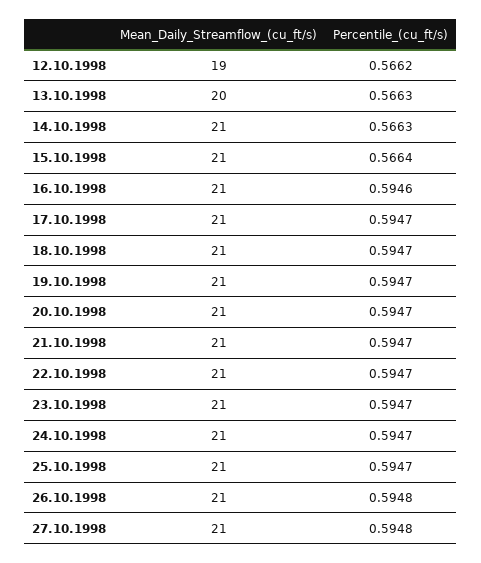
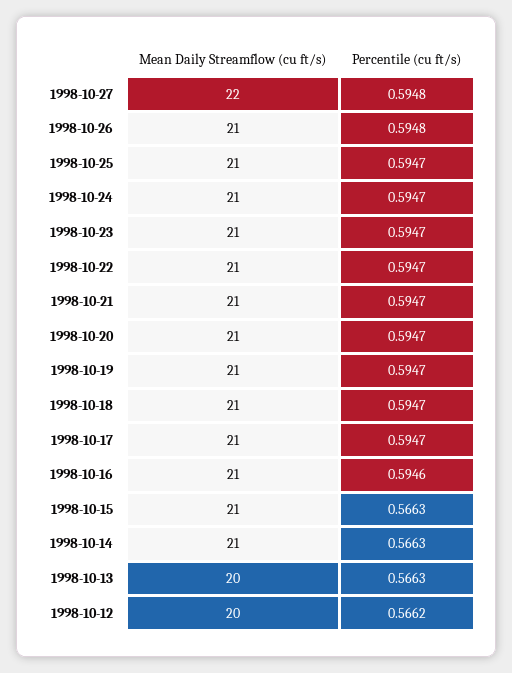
  {
    "Mean_Daily_Streamflow_(cu_ft/s)": {
-     "12.10.1998": 19,
+     "12.10.1998": 20,
      "13.10.1998": 20,
      "14.10.1998": 21,
      "15.10.1998": 21,
      "16.10.1998": 21,
      "17.10.1998": 21,
      "18.10.1998": 21,
      "19.10.1998": 21,
      "20.10.1998": 21,
      "21.10.1998": 21,
      "22.10.1998": 21,
      "23.10.1998": 21,
      "24.10.1998": 21,
      "25.10.1998": 21,
      "26.10.1998": 21,
-     "27.10.1998": 21
+     "27.10.1998": 22
    },
    "Percentile_(cu_ft/s)": {
      "12.10.1998": 0.5662,
      "13.10.1998": 0.5663,
      "14.10.1998": 0.5663,
-     "15.10.1998": 0.5664,
+     "15.10.1998": 0.5663,
      "16.10.1998": 0.5946,
      "17.10.1998": 0.5947,
      "18.10.1998": 0.5947,
      "19.10.1998": 0.5947,
      "20.10.1998": 0.5947,
      "21.10.1998": 0.5947,
      "22.10.1998": 0.5947,
      "23.10.1998": 0.5947,
      "24.10.1998": 0.5947,
      "25.10.1998": 0.5947,
      "26.10.1998": 0.5948,
      "27.10.1998": 0.5948
    }
  }

